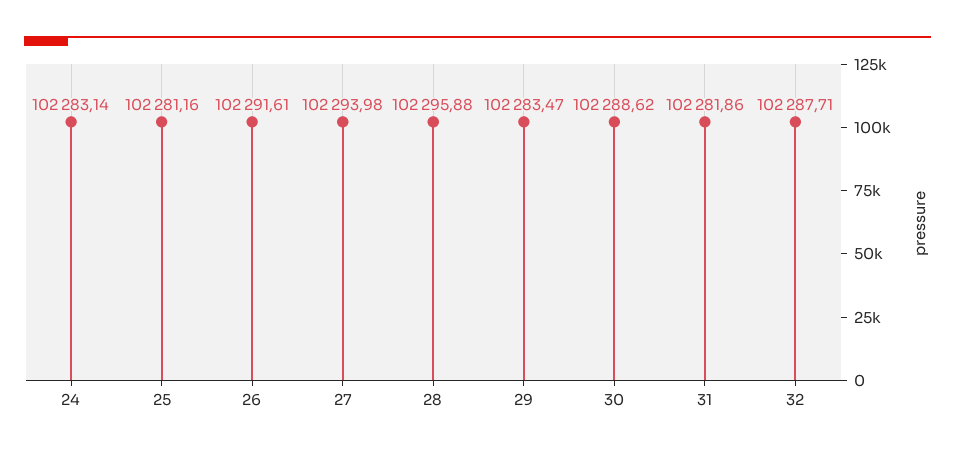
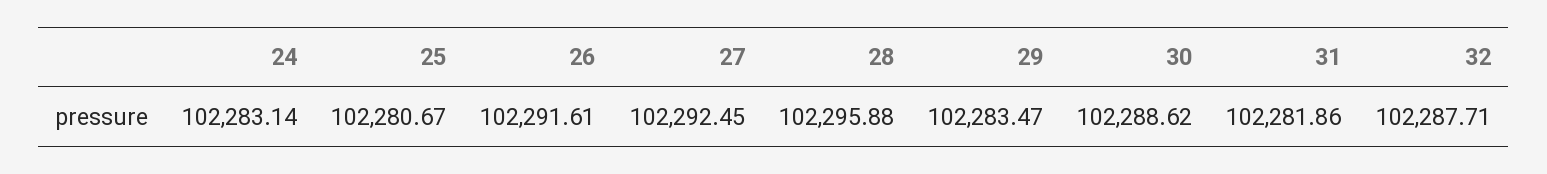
  {
    "24": 102283.14,
-   "25": 102281.16,
+   "25": 102280.67,
    "26": 102291.61,
-   "27": 102293.98,
+   "27": 102292.45,
    "28": 102295.88,
    "29": 102283.47,
    "30": 102288.62,
    "31": 102281.86,
    "32": 102287.71
  }

